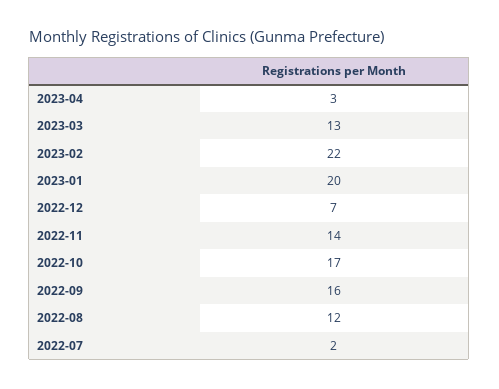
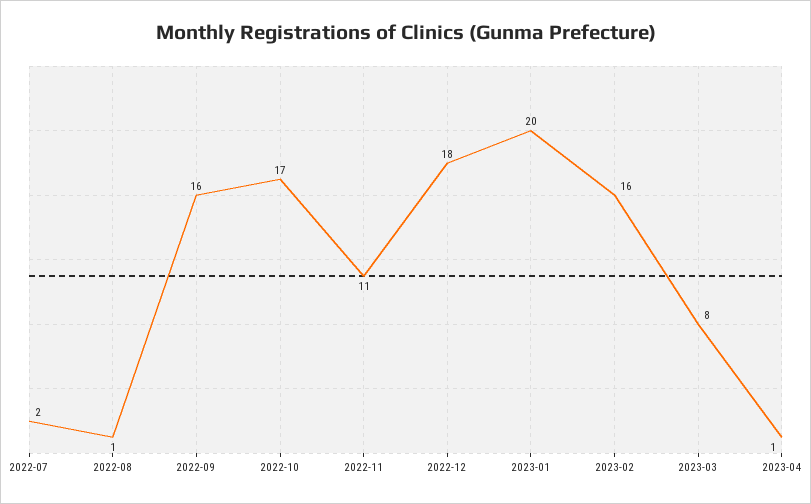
  {
-   "2023-04": 3,
+   "2023-04": 1,
-   "2023-03": 13,
+   "2023-03": 8,
-   "2023-02": 22,
+   "2023-02": 16,
    "2023-01": 20,
-   "2022-12": 7,
+   "2022-12": 18,
-   "2022-11": 14,
+   "2022-11": 11,
    "2022-10": 17,
    "2022-09": 16,
-   "2022-08": 12,
+   "2022-08": 1,
    "2022-07": 2
  }

